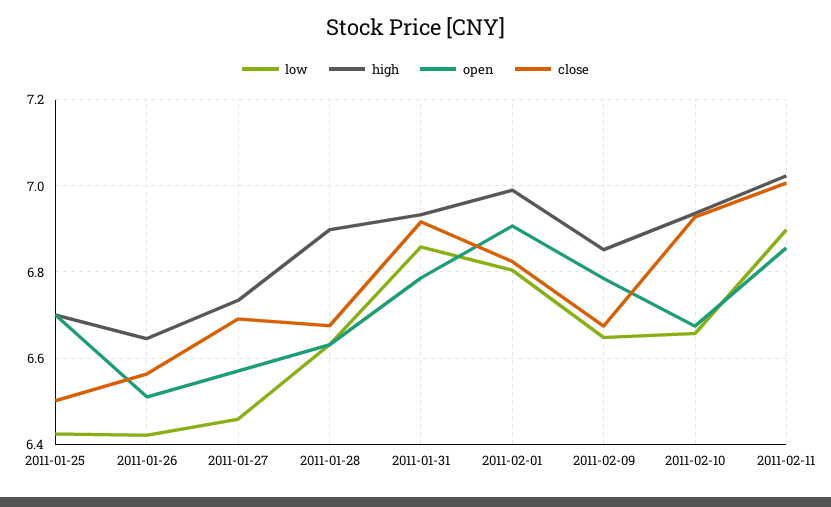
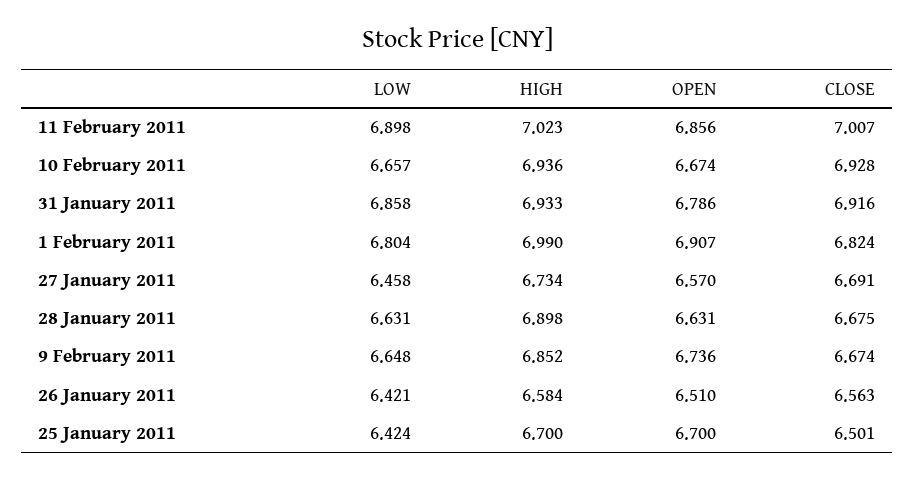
  {
    "low": {
      "2011-01-25": 6.424,
      "2011-01-26": 6.421,
      "2011-01-27": 6.458,
      "2011-01-28": 6.631,
      "2011-01-31": 6.858,
      "2011-02-01": 6.804,
      "2011-02-09": 6.648,
      "2011-02-10": 6.657,
      "2011-02-11": 6.898
    },
    "high": {
      "2011-01-25": 6.7,
-     "2011-01-26": 6.64,
+     "2011-01-26": 6.584,
      "2011-01-27": 6.734,
      "2011-01-28": 6.898,
      "2011-01-31": 6.933,
      "2011-02-01": 6.99,
      "2011-02-09": 6.852,
      "2011-02-10": 6.936,
      "2011-02-11": 7.023
    },
    "open": {
      "2011-01-25": 6.7,
      "2011-01-26": 6.51,
      "2011-01-27": 6.57,
      "2011-01-28": 6.631,
      "2011-01-31": 6.786,
      "2011-02-01": 6.907,
-     "2011-02-09": 6.78,
+     "2011-02-09": 6.736,
      "2011-02-10": 6.674,
      "2011-02-11": 6.856
    },
    "close": {
      "2011-01-25": 6.501,
      "2011-01-26": 6.563,
      "2011-01-27": 6.691,
      "2011-01-28": 6.675,
      "2011-01-31": 6.916,
      "2011-02-01": 6.824,
      "2011-02-09": 6.674,
      "2011-02-10": 6.928,
      "2011-02-11": 7.007
    }
  }

